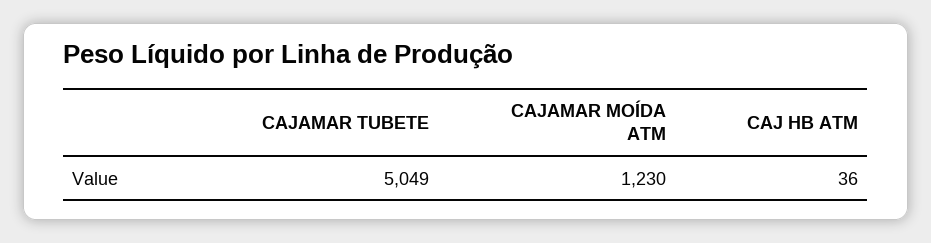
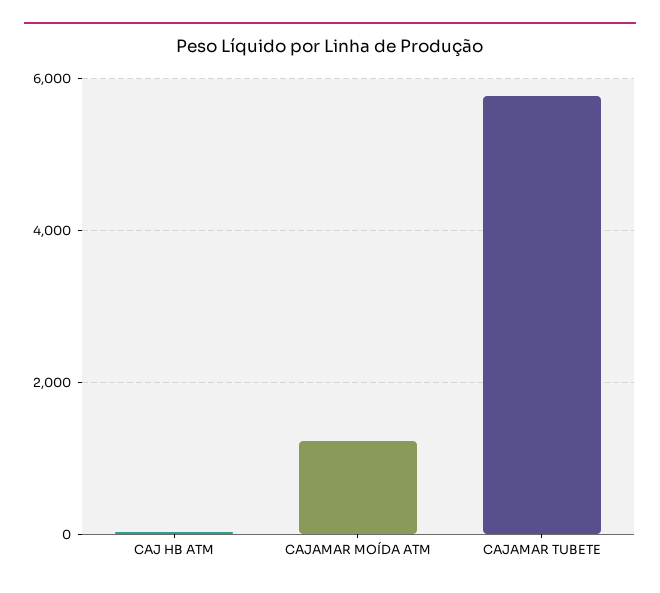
  {
-   "CAJAMAR TUBETE": 5049,
+   "CAJAMAR TUBETE": 5800,
    "CAJAMAR MOÍDA ATM": 1230,
    "CAJ HB ATM": 36
  }

